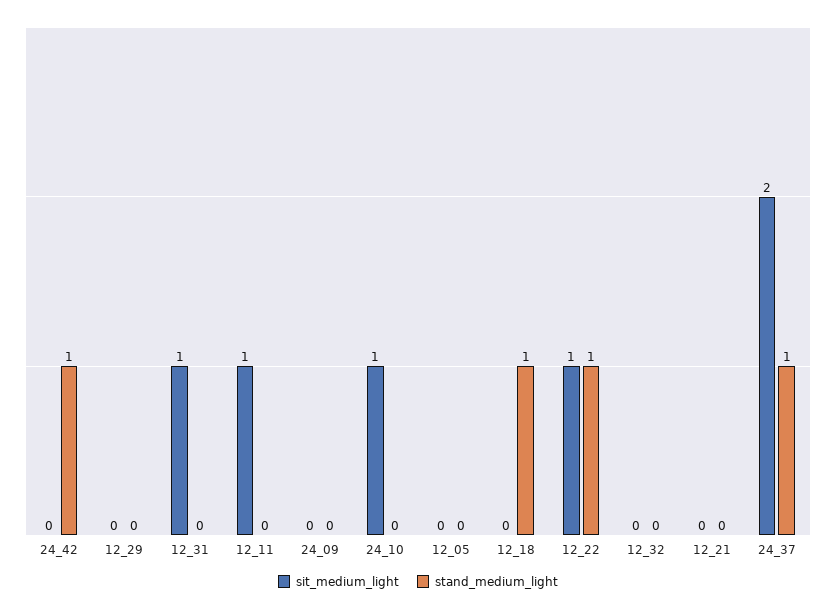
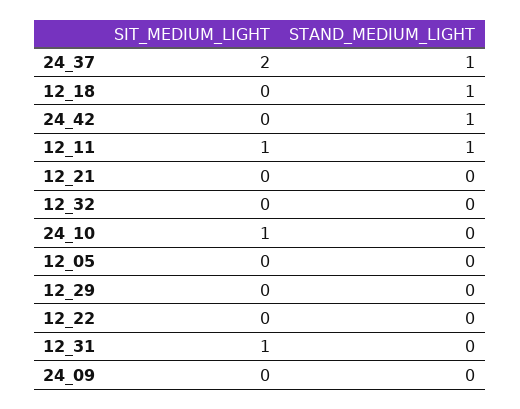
  {
    "sit_medium_light": {
      "24_42": 0,
      "12_29": 0,
      "12_31": 1,
      "12_11": 1,
      "24_09": 0,
      "24_10": 1,
      "12_05": 0,
      "12_18": 0,
-     "12_22": 1,
+     "12_22": 0,
      "12_32": 0,
      "12_21": 0,
      "24_37": 2
    },
    "stand_medium_light": {
      "24_42": 1,
      "12_29": 0,
      "12_31": 0,
-     "12_11": 0,
+     "12_11": 1,
      "24_09": 0,
      "24_10": 0,
      "12_05": 0,
      "12_18": 1,
-     "12_22": 1,
+     "12_22": 0,
      "12_32": 0,
      "12_21": 0,
      "24_37": 1
    }
  }

